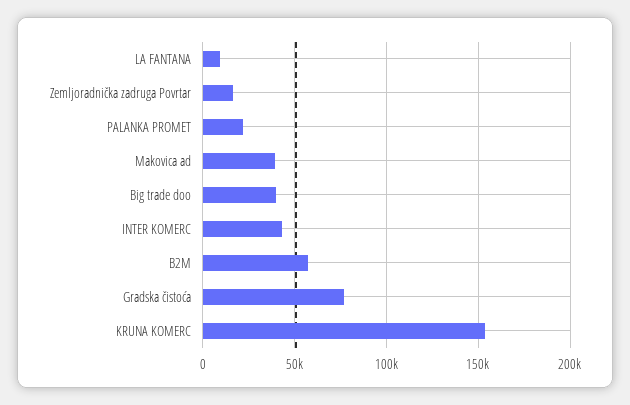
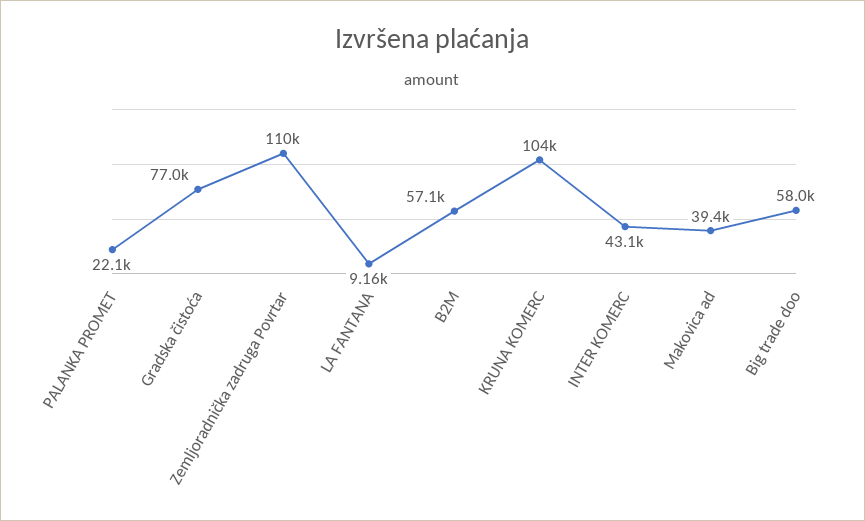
  {
    "LA FANTANA": 9160,
-   "Zemljoradnička zadruga Povrtar": 15000,
+   "Zemljoradnička zadruga Povrtar": 110000,
    "PALANKA PROMET": 22100,
    "Makovica ad": 39400,
-   "Big trade doo": 40000,
+   "Big trade doo": 58000,
    "INTER KOMERC": 43100,
    "B2M": 57100,
    "Gradska čistoća": 77000,
-   "KRUNA KOMERC": 155000
+   "KRUNA KOMERC": 104000
  }

